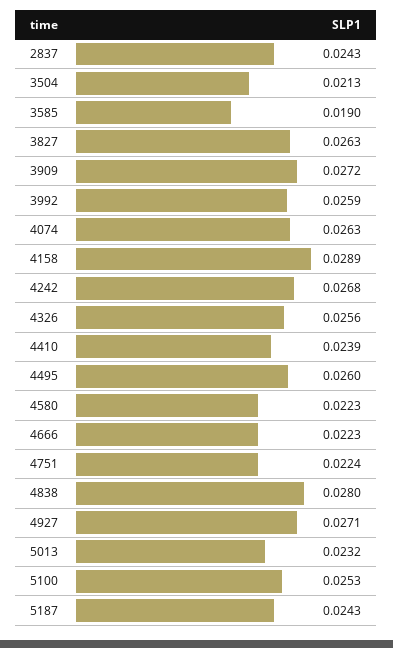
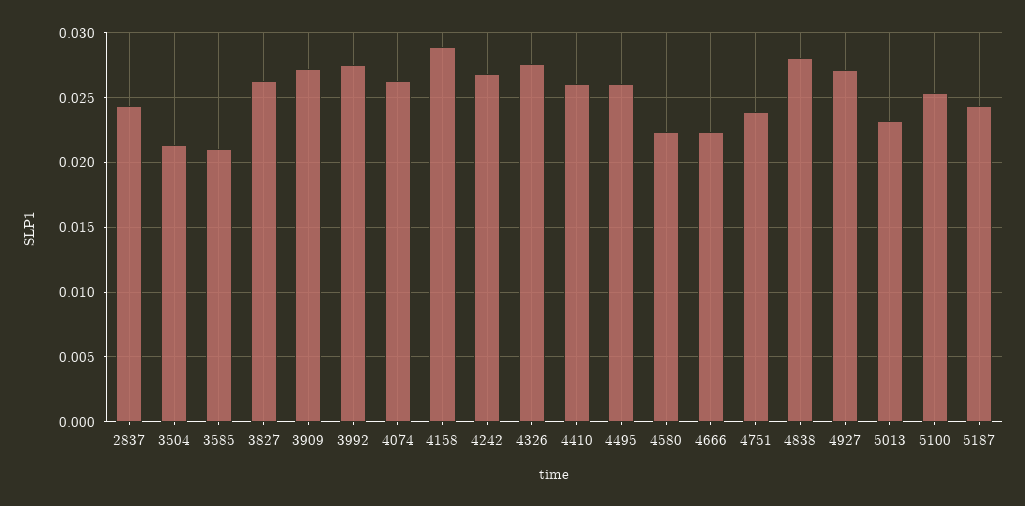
  {
    "2837": 0.0243,
    "3504": 0.0213,
-   "3585": 0.019,
+   "3585": 0.021,
    "3827": 0.0263,
    "3909": 0.0272,
-   "3992": 0.0259,
+   "3992": 0.0275,
    "4074": 0.0263,
    "4158": 0.0289,
    "4242": 0.0268,
-   "4326": 0.0256,
+   "4326": 0.0275,
-   "4410": 0.0239,
+   "4410": 0.026,
    "4495": 0.026,
    "4580": 0.0223,
    "4666": 0.0223,
-   "4751": 0.0224,
+   "4751": 0.024,
    "4838": 0.028,
    "4927": 0.0271,
    "5013": 0.0232,
    "5100": 0.0253,
    "5187": 0.0243
  }

